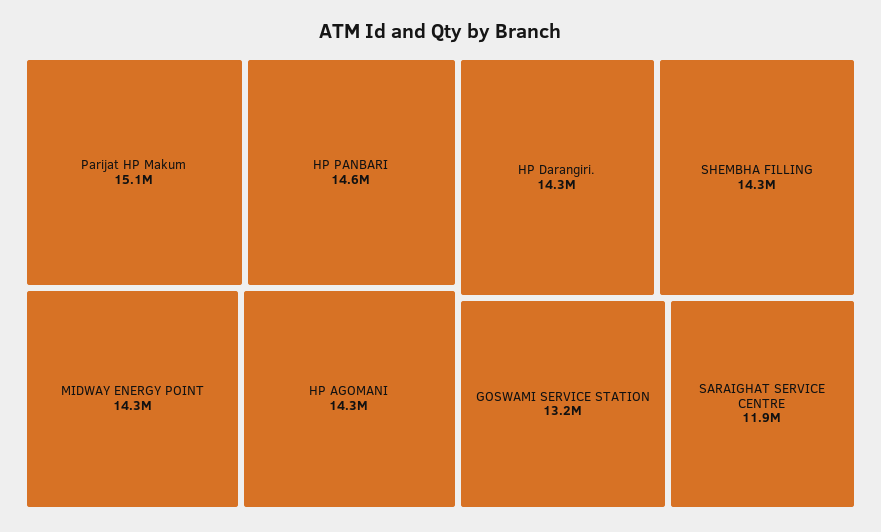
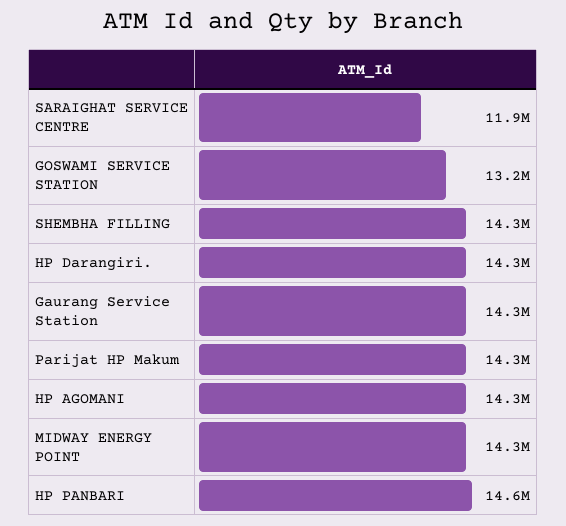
  {
-   "Parijat HP Makum": 15100000,
+   "Parijat HP Makum": 14300000,
    "HP PANBARI": 14600000,
    "MIDWAY ENERGY POINT": 14300000,
    "HP AGOMANI": 14300000,
    "HP Darangiri.": 14300000,
    "SHEMBHA FILLING": 14300000,
    "GOSWAMI SERVICE STATION": 13200000,
-   "SARAIGHAT SERVICE CENTRE": 11900000
+   "SARAIGHAT SERVICE CENTRE": 11900000,
+   "Gaurang Service Station": 14300000
  }

